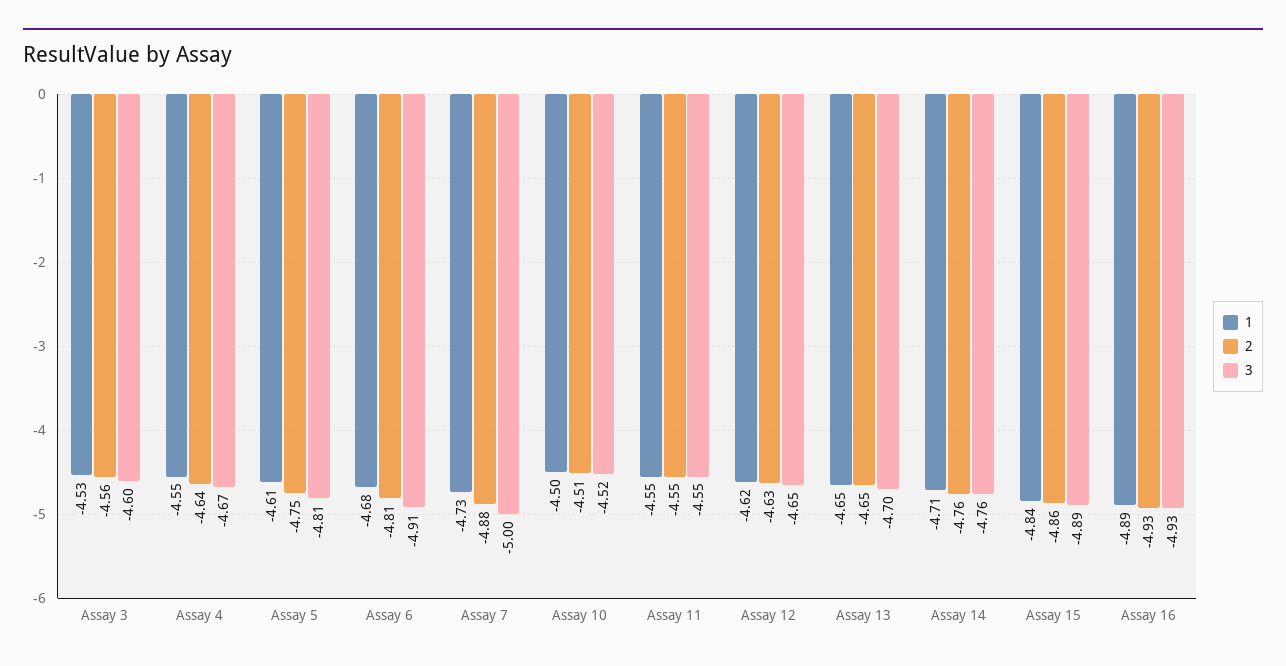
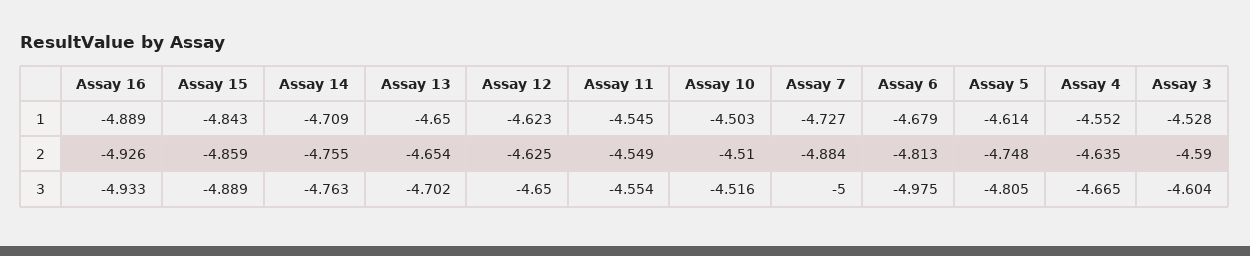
  {
    "1": {
      "Assay 3": -4.528,
      "Assay 4": -4.552,
      "Assay 5": -4.614,
      "Assay 6": -4.679,
      "Assay 7": -4.727,
      "Assay 10": -4.503,
      "Assay 11": -4.545,
      "Assay 12": -4.623,
      "Assay 13": -4.65,
      "Assay 14": -4.709,
      "Assay 15": -4.843,
      "Assay 16": -4.889
    },
    "2": {
-     "Assay 3": -4.56,
+     "Assay 3": -4.59,
      "Assay 4": -4.635,
      "Assay 5": -4.748,
      "Assay 6": -4.813,
      "Assay 7": -4.884,
      "Assay 10": -4.51,
      "Assay 11": -4.549,
      "Assay 12": -4.625,
      "Assay 13": -4.654,
      "Assay 14": -4.755,
      "Assay 15": -4.859,
      "Assay 16": -4.926
    },
    "3": {
      "Assay 3": -4.604,
      "Assay 4": -4.665,
      "Assay 5": -4.805,
-     "Assay 6": -4.91,
+     "Assay 6": -4.975,
      "Assay 7": -5,
      "Assay 10": -4.516,
      "Assay 11": -4.554,
      "Assay 12": -4.65,
      "Assay 13": -4.702,
      "Assay 14": -4.763,
      "Assay 15": -4.889,
      "Assay 16": -4.933
    }
  }

